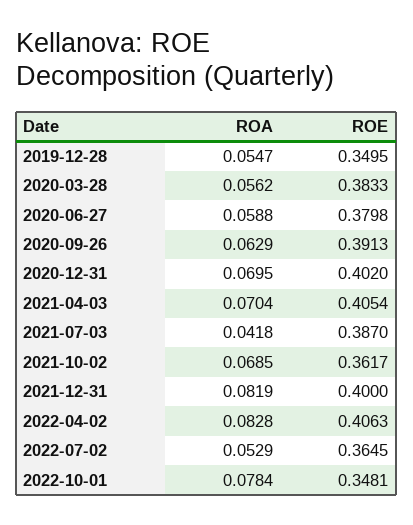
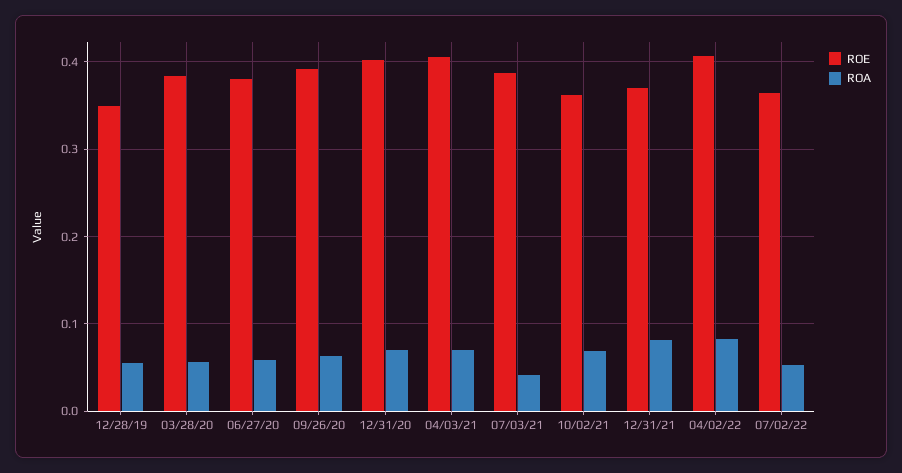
  {
    "ROA": {
      "2019-12-28": 0.0547,
      "2020-03-28": 0.0562,
      "2020-06-27": 0.0588,
      "2020-09-26": 0.0629,
      "2020-12-31": 0.0695,
      "2021-04-03": 0.0704,
      "2021-07-03": 0.0418,
      "2021-10-02": 0.0685,
      "2021-12-31": 0.0819,
      "2022-04-02": 0.0828,
-     "2022-07-02": 0.0529,
+     "2022-07-02": 0.0529
-     "2022-10-01": 0.0784
    },
    "ROE": {
      "2019-12-28": 0.3495,
      "2020-03-28": 0.3833,
      "2020-06-27": 0.3798,
      "2020-09-26": 0.3913,
      "2020-12-31": 0.402,
      "2021-04-03": 0.4054,
      "2021-07-03": 0.387,
      "2021-10-02": 0.3617,
-     "2021-12-31": 0.4,
+     "2021-12-31": 0.37,
      "2022-04-02": 0.4063,
-     "2022-07-02": 0.3645,
+     "2022-07-02": 0.3645
-     "2022-10-01": 0.3481
    }
  }

